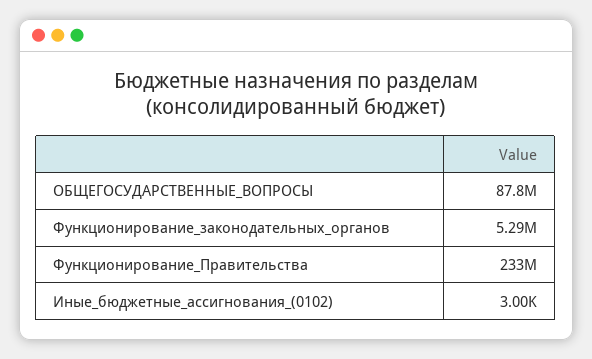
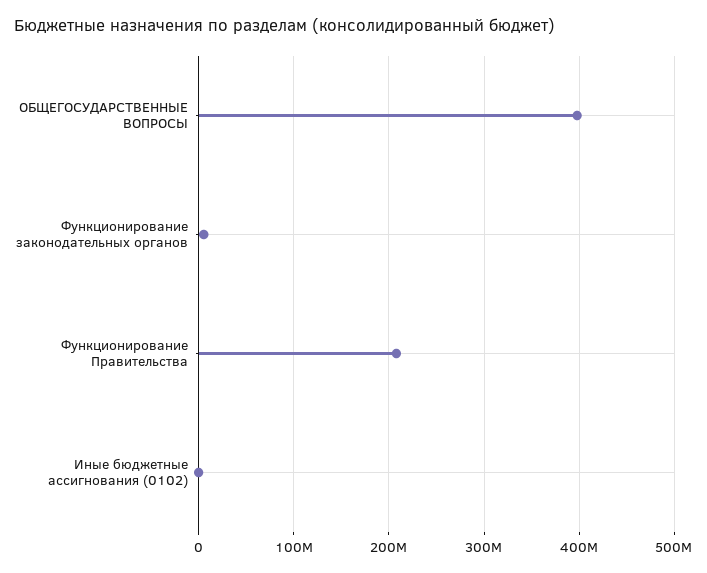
  {
-   "ОБЩЕГОСУДАРСТВЕННЫЕ_ВОПРОСЫ": 87800000,
+   "ОБЩЕГОСУДАРСТВЕННЫЕ_ВОПРОСЫ": 400000000,
    "Функционирование_законодательных_органов": 5290000,
-   "Функционирование_Правительства": 233000000,
+   "Функционирование_Правительства": 210000000,
    "Иные_бюджетные_ассигнования_(0102)": 3000
  }

